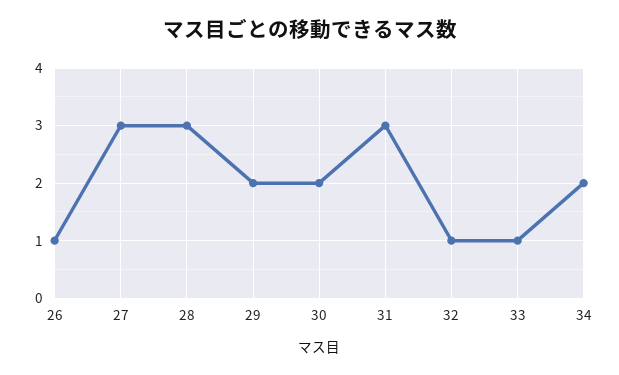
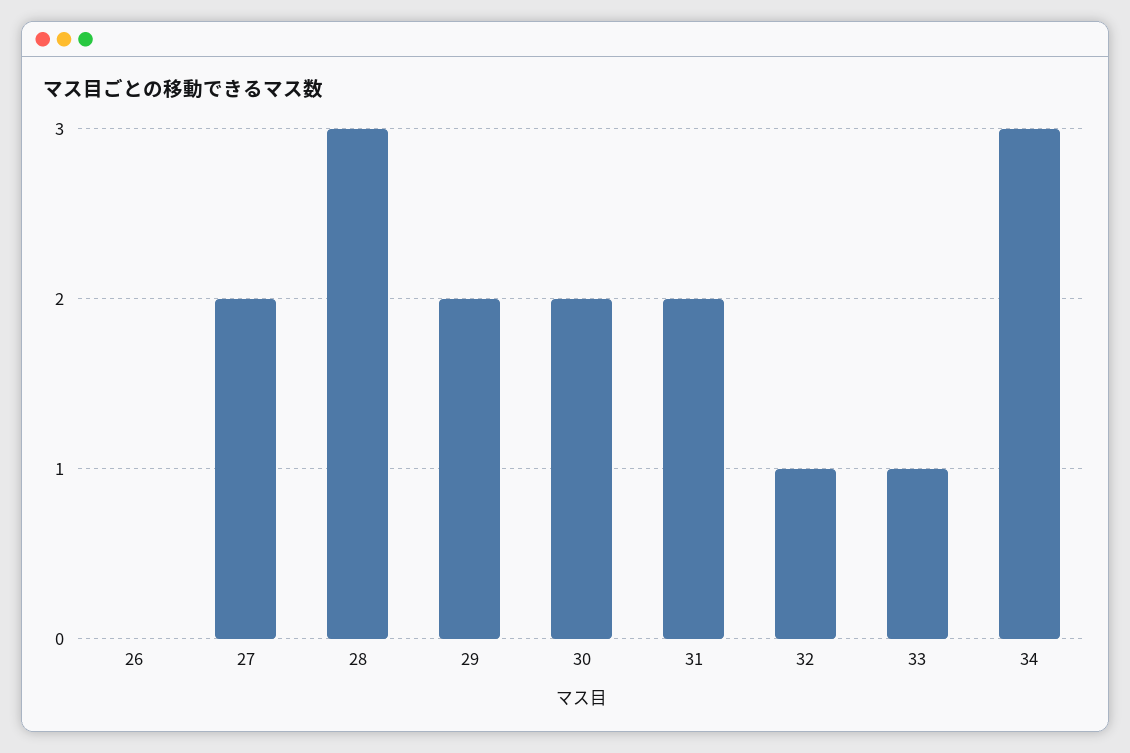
  {
-   "26": 1,
+   "26": 0,
-   "27": 3,
+   "27": 2,
    "28": 3,
    "29": 2,
    "30": 2,
-   "31": 3,
+   "31": 2,
    "32": 1,
    "33": 1,
-   "34": 2
+   "34": 3
  }

